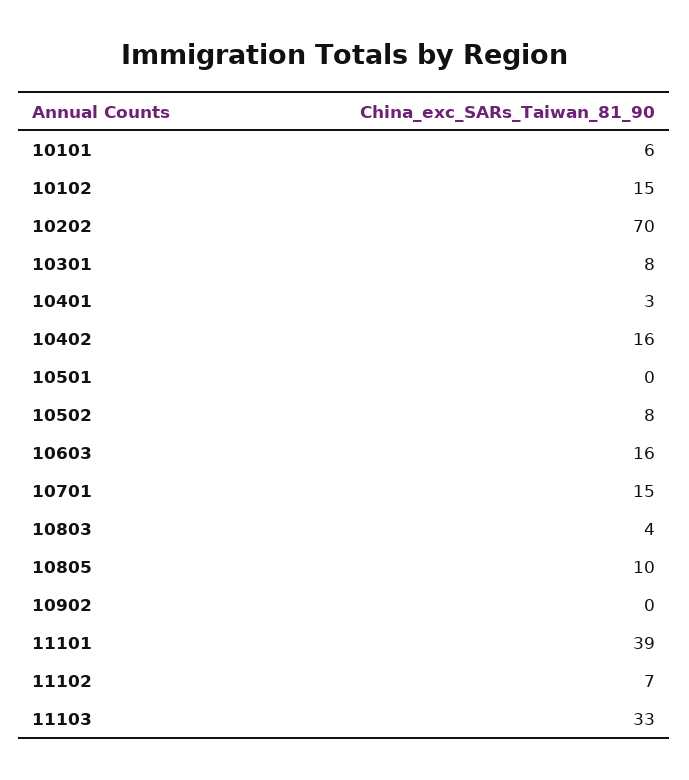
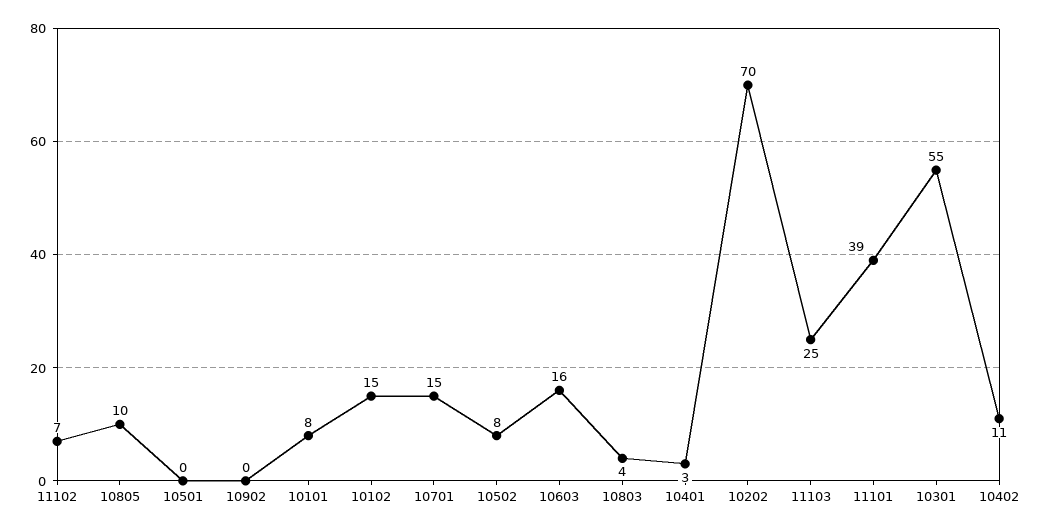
  {
-   "10101": 6,
+   "10101": 8,
    "10102": 15,
    "10202": 70,
-   "10301": 8,
+   "10301": 55,
    "10401": 3,
-   "10402": 16,
+   "10402": 11,
    "10501": 0,
    "10502": 8,
    "10603": 16,
    "10701": 15,
    "10803": 4,
    "10805": 10,
    "10902": 0,
    "11101": 39,
    "11102": 7,
-   "11103": 33
+   "11103": 25
  }

